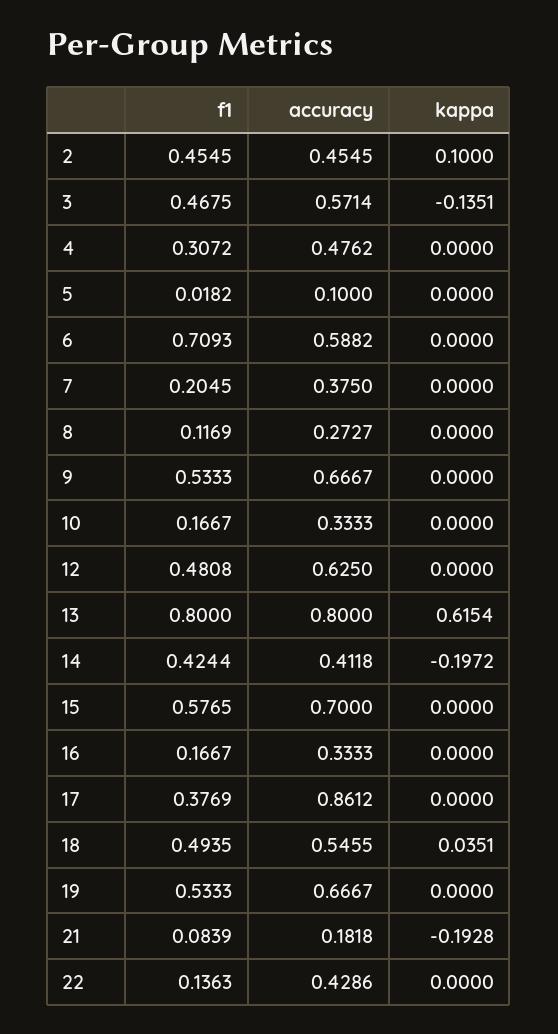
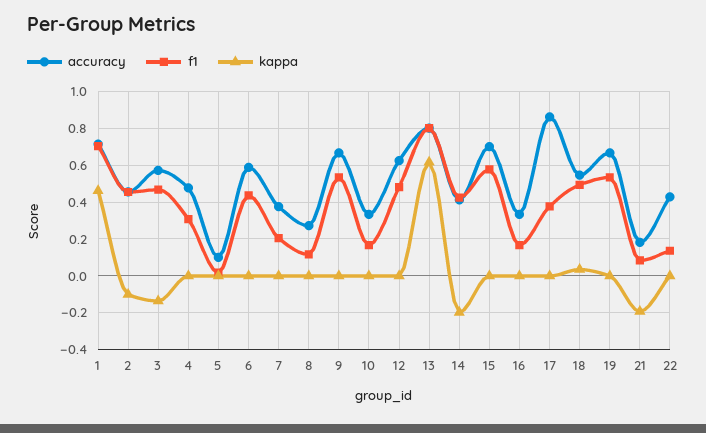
  {
    "f1": {
      "2": 0.4545,
      "3": 0.4675,
      "4": 0.3072,
      "5": 0.0182,
-     "6": 0.7093,
+     "6": 0.45,
      "7": 0.2045,
      "8": 0.1169,
      "9": 0.5333,
      "10": 0.1667,
      "12": 0.4808,
      "13": 0.8,
      "14": 0.4244,
      "15": 0.5765,
      "16": 0.1667,
      "17": 0.3769,
      "18": 0.4935,
      "19": 0.5333,
      "21": 0.0839,
-     "22": 0.1363
+     "22": 0.1363,
+     "1": 0.7
    },
    "accuracy": {
      "2": 0.4545,
      "3": 0.5714,
      "4": 0.4762,
      "5": 0.1,
      "6": 0.5882,
      "7": 0.375,
      "8": 0.2727,
      "9": 0.6667,
      "10": 0.3333,
      "12": 0.625,
      "13": 0.8,
      "14": 0.4118,
      "15": 0.7,
      "16": 0.3333,
      "17": 0.8612,
      "18": 0.5455,
      "19": 0.6667,
      "21": 0.1818,
-     "22": 0.4286
+     "22": 0.4286,
+     "1": 0.7
    },
    "kappa": {
-     "2": 0.1,
+     "2": -0.1,
      "3": -0.1351,
      "4": 0,
      "5": 0,
      "6": 0,
      "7": 0,
      "8": 0,
      "9": 0,
      "10": 0,
      "12": 0,
      "13": 0.6154,
      "14": -0.1972,
      "15": 0,
      "16": 0,
      "17": 0,
      "18": 0.0351,
      "19": 0,
      "21": -0.1928,
-     "22": 0
+     "22": 0,
+     "1": 0.45
    }
  }

